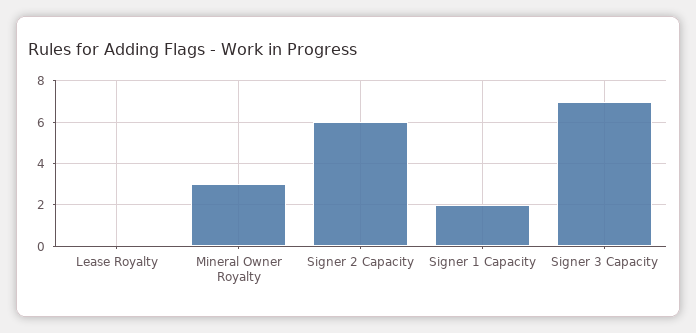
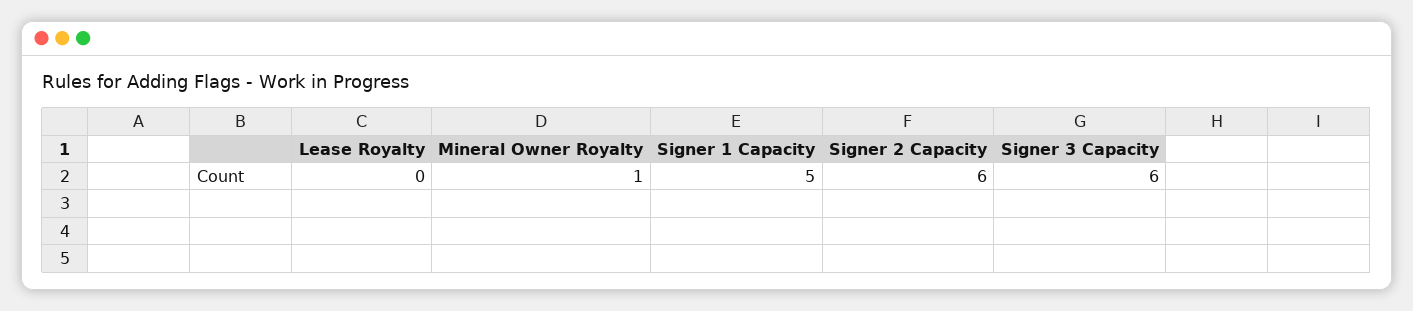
  {
    "Lease Royalty": 0,
-   "Mineral Owner Royalty": 3,
+   "Mineral Owner Royalty": 1,
    "Signer 2 Capacity": 6,
-   "Signer 1 Capacity": 2,
+   "Signer 1 Capacity": 5,
-   "Signer 3 Capacity": 7
+   "Signer 3 Capacity": 6
  }

